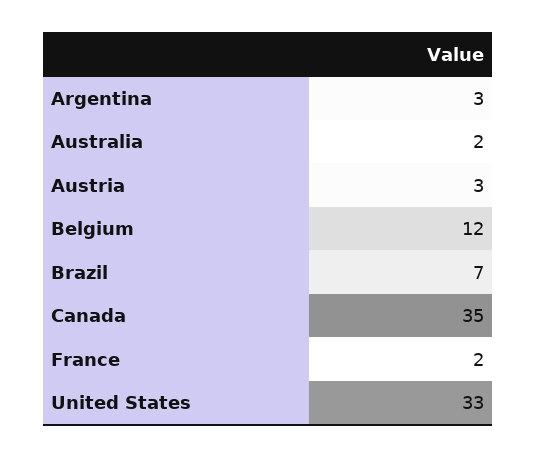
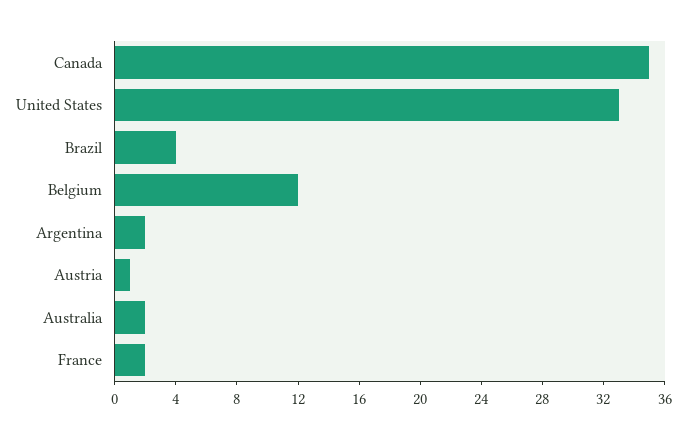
  {
-   "Argentina": 3,
+   "Argentina": 2,
    "Australia": 2,
-   "Austria": 3,
+   "Austria": 1,
    "Belgium": 12,
-   "Brazil": 7,
+   "Brazil": 4,
    "Canada": 35,
    "France": 2,
    "United States": 33
  }

